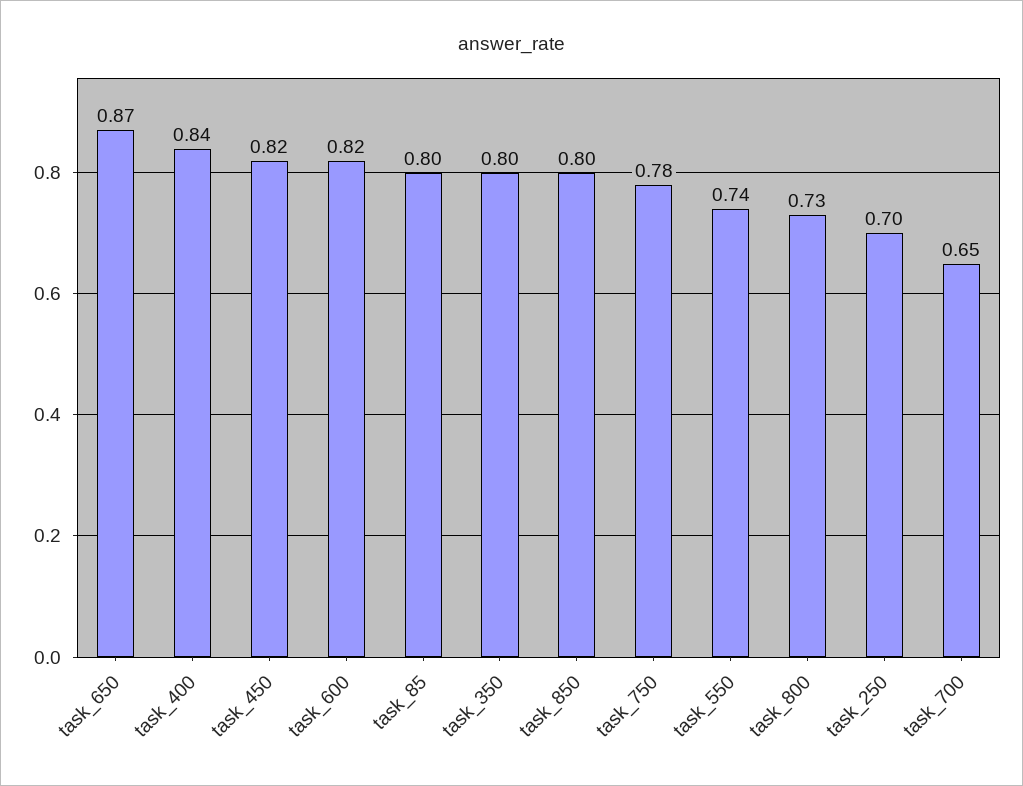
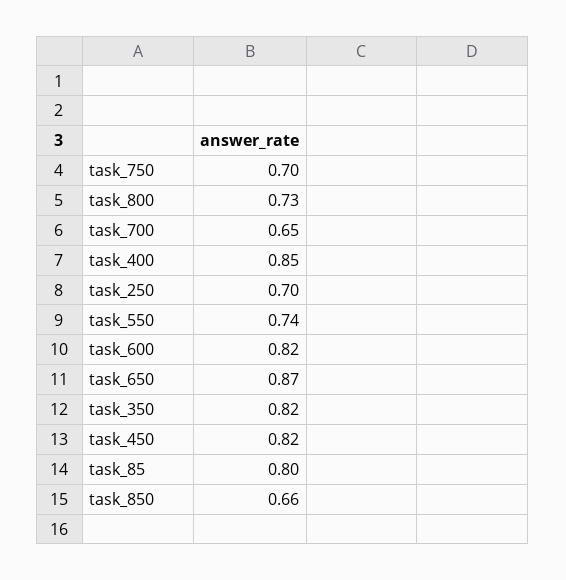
  {
    "task_650": 0.87,
-   "task_400": 0.84,
+   "task_400": 0.85,
    "task_450": 0.82,
    "task_600": 0.82,
    "task_85": 0.8,
-   "task_350": 0.8,
+   "task_350": 0.82,
-   "task_850": 0.8,
+   "task_850": 0.66,
-   "task_750": 0.78,
+   "task_750": 0.7,
    "task_550": 0.74,
    "task_800": 0.73,
    "task_250": 0.7,
    "task_700": 0.65
  }

